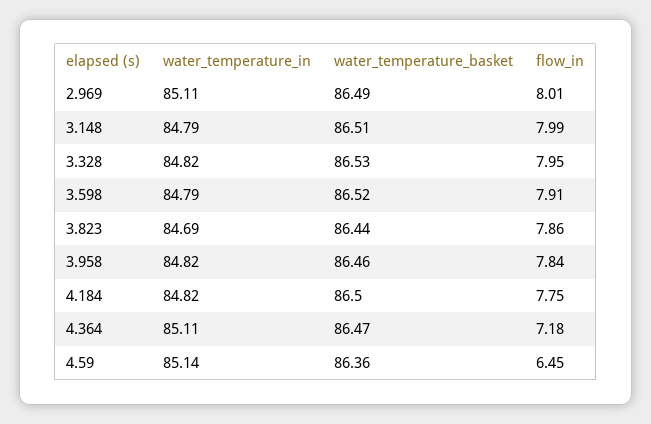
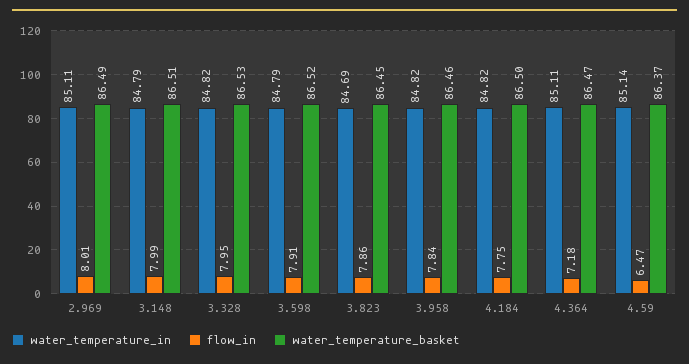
  {
    "water_temperature_in": {
      "2.969": 85.11,
      "3.148": 84.79,
      "3.328": 84.82,
      "3.598": 84.79,
      "3.823": 84.69,
      "3.958": 84.82,
      "4.184": 84.82,
      "4.364": 85.11,
      "4.59": 85.14
    },
    "water_temperature_basket": {
      "2.969": 86.49,
      "3.148": 86.51,
      "3.328": 86.53,
      "3.598": 86.52,
-     "3.823": 86.44,
+     "3.823": 86.45,
      "3.958": 86.46,
      "4.184": 86.5,
      "4.364": 86.47,
-     "4.59": 86.36
+     "4.59": 86.37
    },
    "flow_in": {
      "2.969": 8.01,
      "3.148": 7.99,
      "3.328": 7.95,
      "3.598": 7.91,
      "3.823": 7.86,
      "3.958": 7.84,
      "4.184": 7.75,
      "4.364": 7.18,
-     "4.59": 6.45
+     "4.59": 6.47
    }
  }

